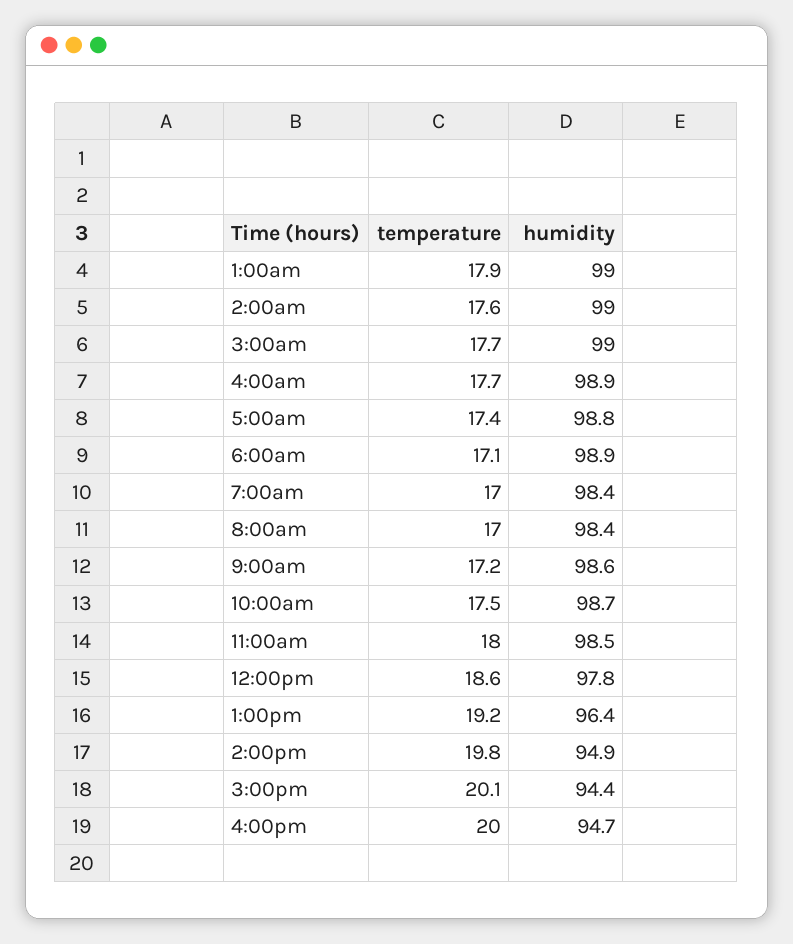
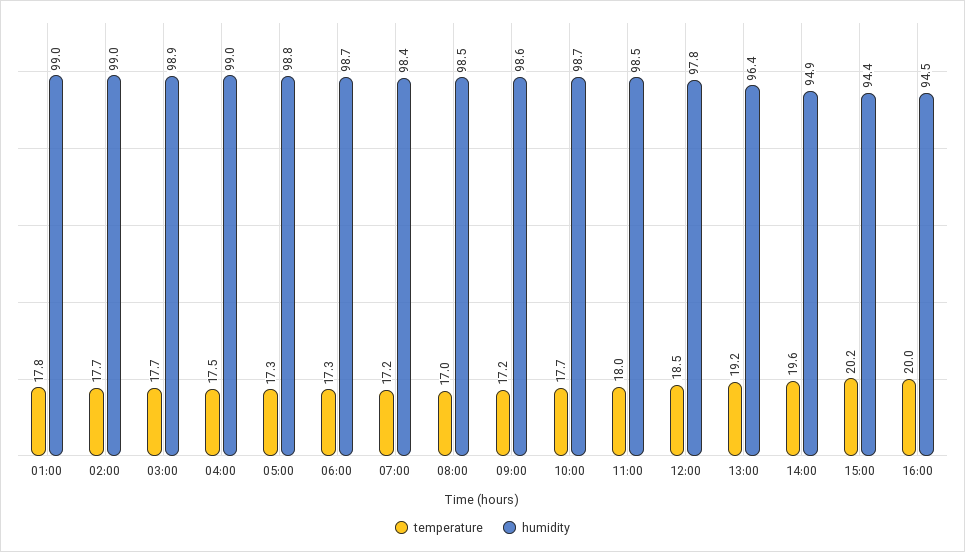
  {
    "temperature": {
-     "1:00am": 17.9,
+     "1:00am": 17.8,
-     "2:00am": 17.6,
+     "2:00am": 17.7,
      "3:00am": 17.7,
-     "4:00am": 17.7,
+     "4:00am": 17.5,
-     "5:00am": 17.4,
+     "5:00am": 17.3,
-     "6:00am": 17.1,
+     "6:00am": 17.3,
-     "7:00am": 17,
+     "7:00am": 17.2,
      "8:00am": 17,
      "9:00am": 17.2,
-     "10:00am": 17.5,
+     "10:00am": 17.7,
      "11:00am": 18,
-     "12:00pm": 18.6,
+     "12:00pm": 18.5,
      "1:00pm": 19.2,
-     "2:00pm": 19.8,
+     "2:00pm": 19.6,
-     "3:00pm": 20.1,
+     "3:00pm": 20.2,
      "4:00pm": 20
    },
    "humidity": {
      "1:00am": 99,
      "2:00am": 99,
-     "3:00am": 99,
+     "3:00am": 98.9,
-     "4:00am": 98.9,
+     "4:00am": 99,
      "5:00am": 98.8,
-     "6:00am": 98.9,
+     "6:00am": 98.7,
      "7:00am": 98.4,
-     "8:00am": 98.4,
+     "8:00am": 98.5,
      "9:00am": 98.6,
      "10:00am": 98.7,
      "11:00am": 98.5,
      "12:00pm": 97.8,
      "1:00pm": 96.4,
      "2:00pm": 94.9,
      "3:00pm": 94.4,
-     "4:00pm": 94.7
+     "4:00pm": 94.5
    }
  }

